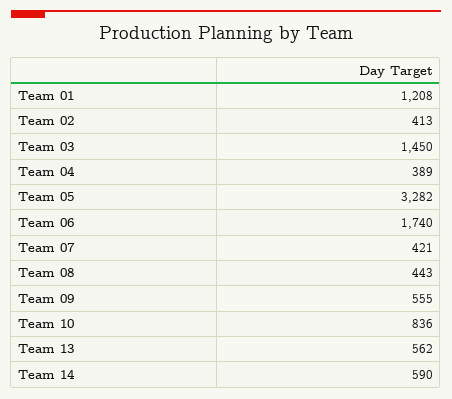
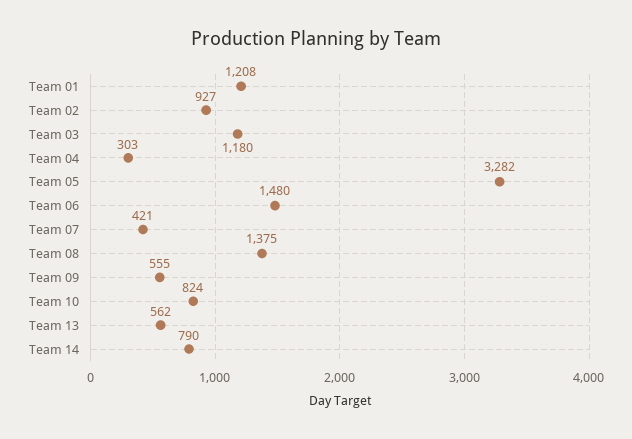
  {
    "Team 01": 1208,
-   "Team 02": 413,
+   "Team 02": 927,
-   "Team 03": 1450,
+   "Team 03": 1180,
-   "Team 04": 389,
+   "Team 04": 303,
    "Team 05": 3282,
-   "Team 06": 1740,
+   "Team 06": 1480,
    "Team 07": 421,
-   "Team 08": 443,
+   "Team 08": 1375,
    "Team 09": 555,
-   "Team 10": 836,
+   "Team 10": 824,
    "Team 13": 562,
-   "Team 14": 590
+   "Team 14": 790
  }

